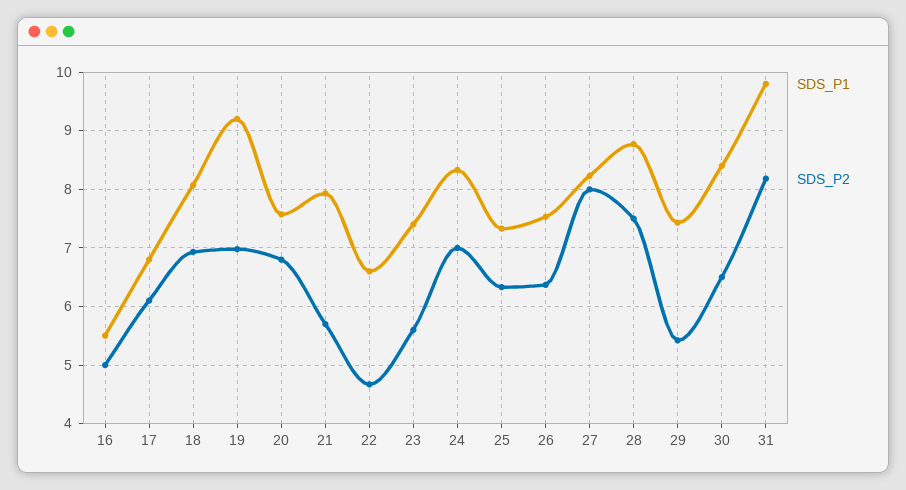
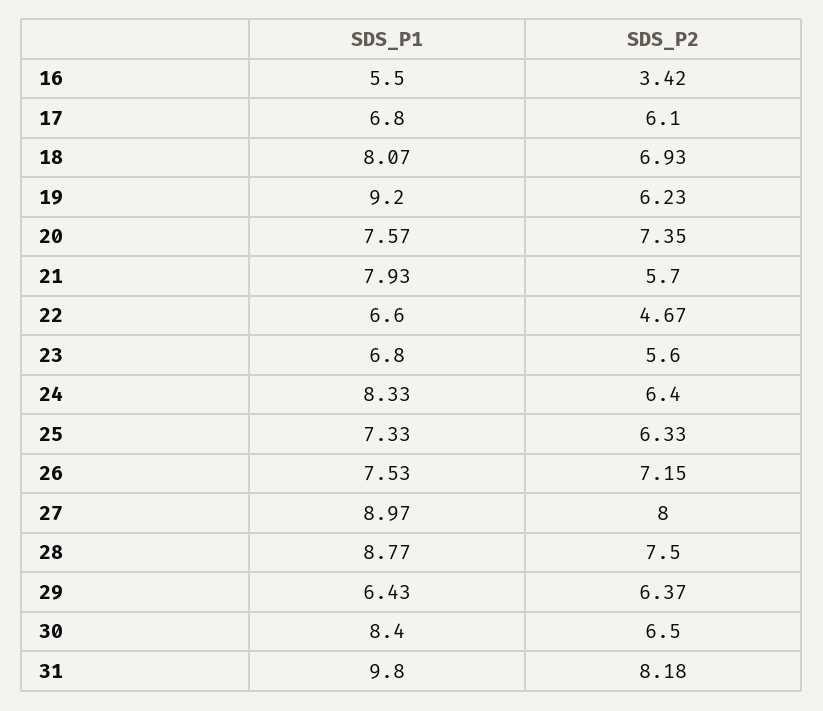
  {
    "SDS_P1": {
      "16": 5.5,
      "17": 6.8,
      "18": 8.07,
      "19": 9.2,
      "20": 7.57,
      "21": 7.93,
      "22": 6.6,
-     "23": 7.4,
+     "23": 6.8,
      "24": 8.33,
      "25": 7.33,
      "26": 7.53,
-     "27": 8.2,
+     "27": 8.97,
      "28": 8.77,
-     "29": 7.4,
+     "29": 6.43,
      "30": 8.4,
      "31": 9.8
    },
    "SDS_P2": {
-     "16": 5,
+     "16": 3.42,
      "17": 6.1,
      "18": 6.93,
-     "19": 7,
+     "19": 6.23,
-     "20": 6.8,
+     "20": 7.35,
      "21": 5.7,
      "22": 4.67,
      "23": 5.6,
-     "24": 7,
+     "24": 6.4,
      "25": 6.33,
-     "26": 6.4,
+     "26": 7.15,
      "27": 8,
      "28": 7.5,
-     "29": 5.4,
+     "29": 6.37,
      "30": 6.5,
      "31": 8.18
    }
  }

